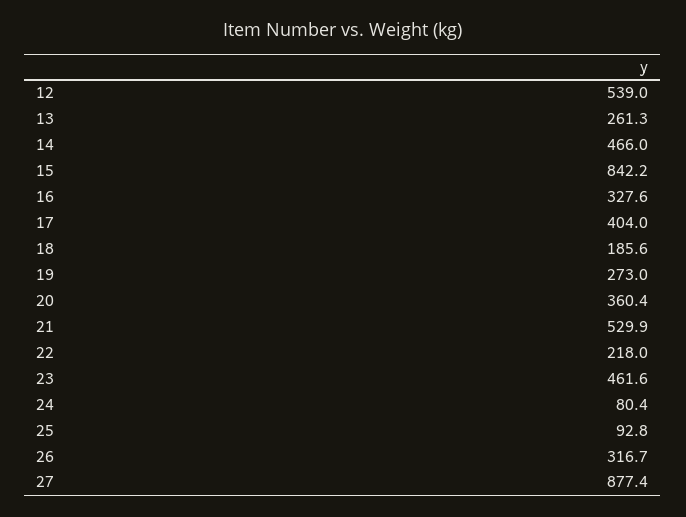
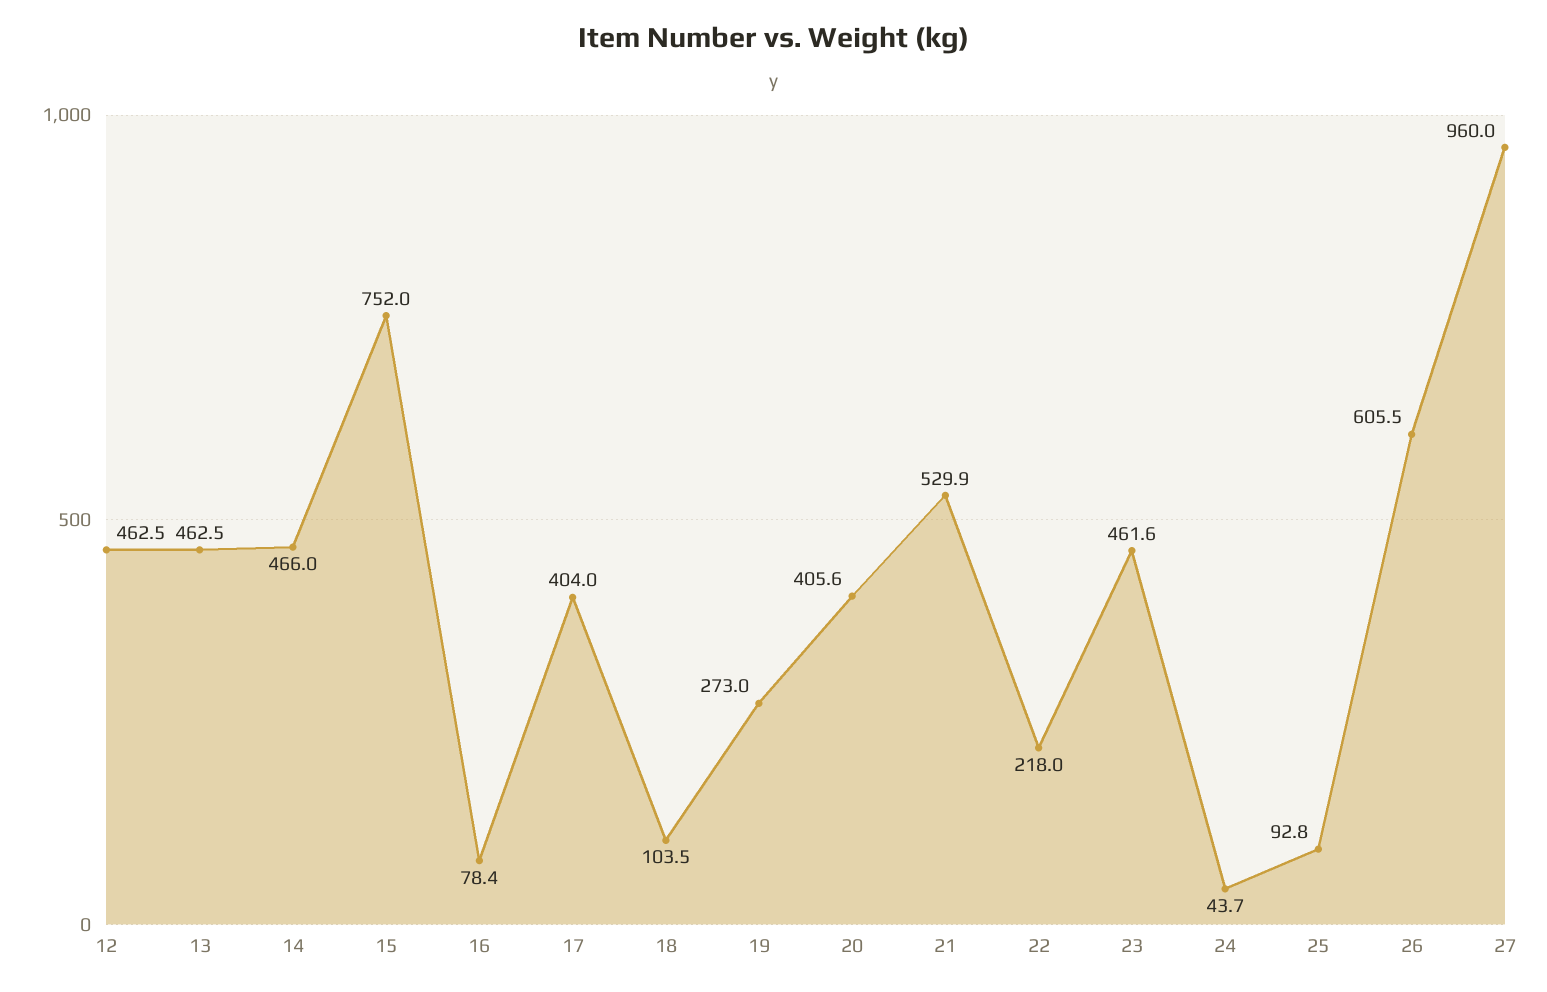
  {
-   "12": 539,
+   "12": 462.5,
-   "13": 261.3,
+   "13": 462.5,
    "14": 466,
-   "15": 842.2,
+   "15": 752,
-   "16": 327.6,
+   "16": 78.4,
    "17": 404,
-   "18": 185.6,
+   "18": 103.5,
    "19": 273,
-   "20": 360.4,
+   "20": 405.6,
    "21": 529.9,
    "22": 218,
    "23": 461.6,
-   "24": 80.4,
+   "24": 43.7,
    "25": 92.8,
-   "26": 316.7,
+   "26": 605.5,
-   "27": 877.4
+   "27": 960
  }

